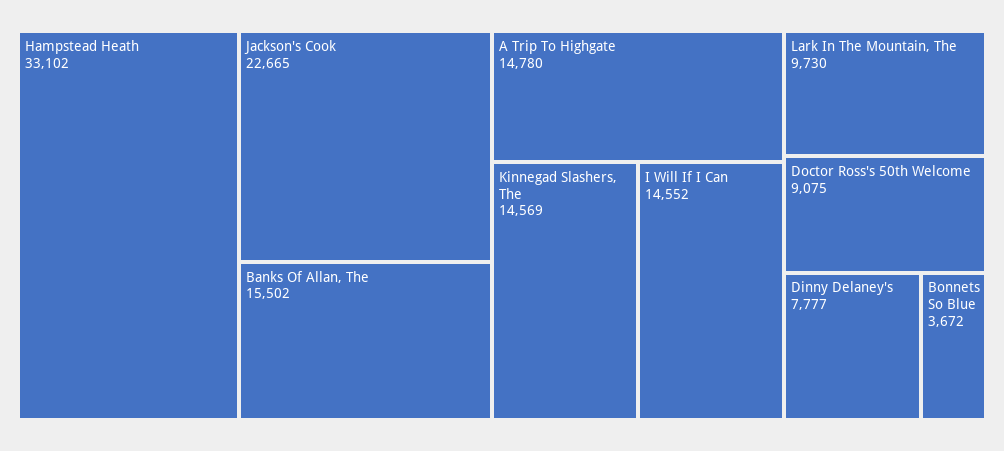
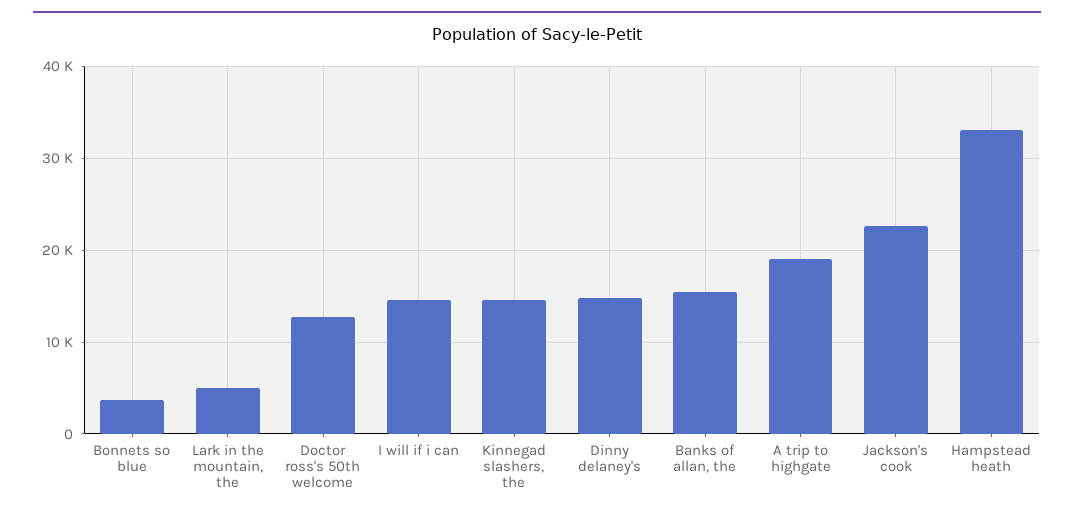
  {
    "Hampstead Heath": 33102,
    "Jackson's Cook": 22665,
    "Banks Of Allan, The": 15502,
-   "A Trip To Highgate": 14780,
+   "A Trip To Highgate": 19000,
    "Kinnegad Slashers, The": 14569,
    "I Will If I Can": 14552,
-   "Lark In The Mountain, The": 9730,
+   "Lark In The Mountain, The": 5000,
-   "Doctor Ross's 50th Welcome": 9075,
+   "Doctor Ross's 50th Welcome": 13000,
-   "Dinny Delaney's": 7777,
+   "Dinny Delaney's": 15000,
    "Bonnets So Blue": 3672
  }

